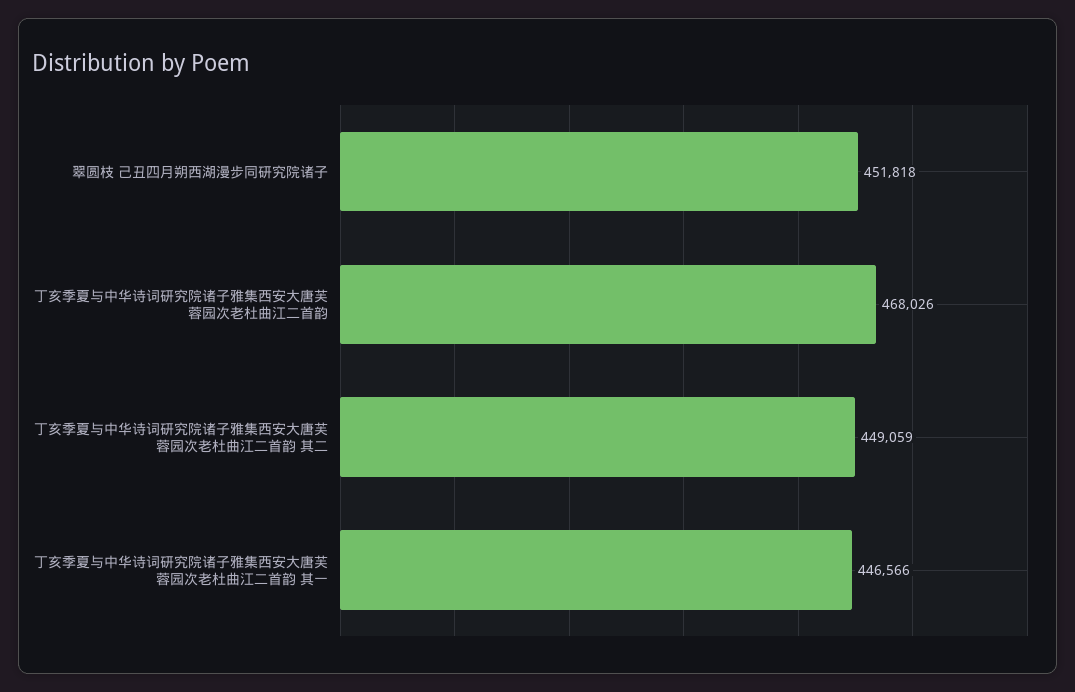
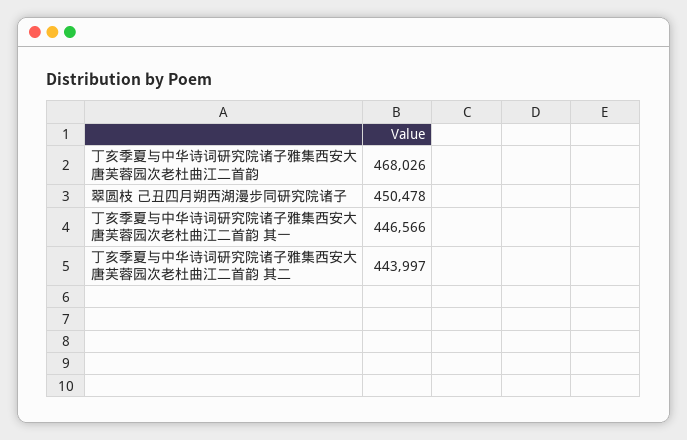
  {
-   "翠圆枝 己丑四月朔西湖漫步同研究院诸子": 451818,
+   "翠圆枝 己丑四月朔西湖漫步同研究院诸子": 450478,
    "丁亥季夏与中华诗词研究院诸子雅集西安大唐芙蓉园次老杜曲江二首韵": 468026,
-   "丁亥季夏与中华诗词研究院诸子雅集西安大唐芙蓉园次老杜曲江二首韵 其二": 449059,
+   "丁亥季夏与中华诗词研究院诸子雅集西安大唐芙蓉园次老杜曲江二首韵 其二": 443997,
    "丁亥季夏与中华诗词研究院诸子雅集西安大唐芙蓉园次老杜曲江二首韵 其一": 446566
  }

